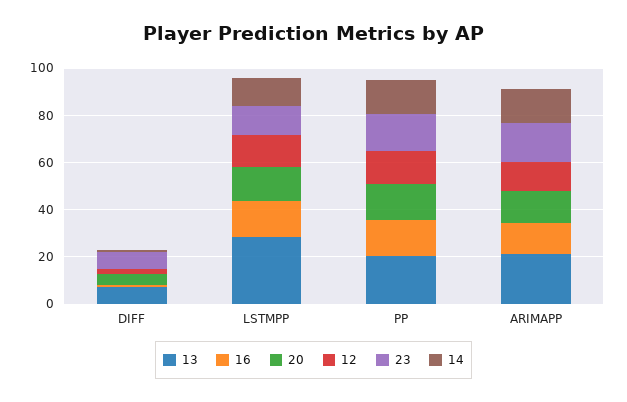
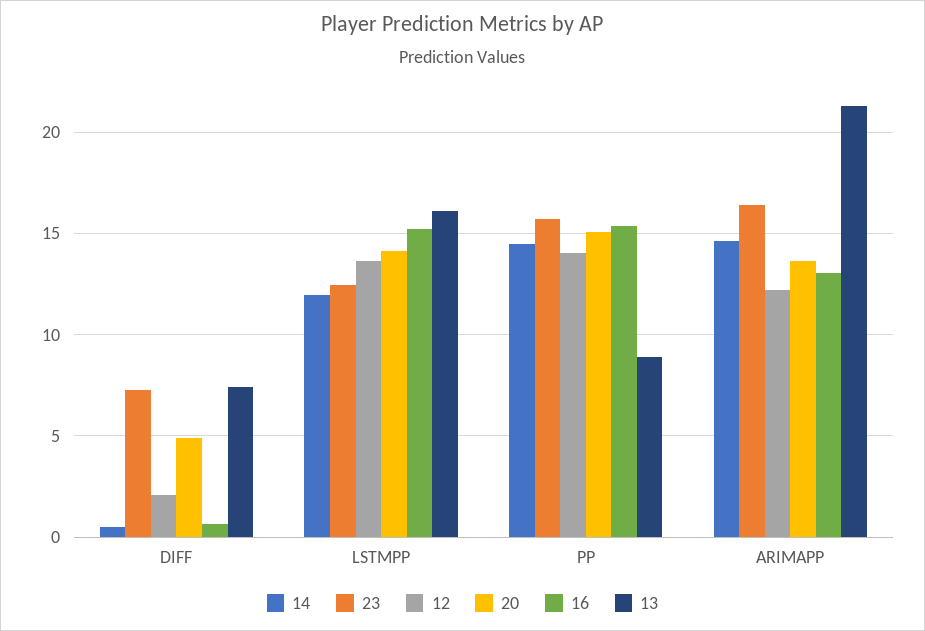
  {
    "13": {
      "DIFF": 7.5,
-     "LSTMPP": 30,
+     "LSTMPP": 16,
-     "PP": 20,
+     "PP": 9,
      "ARIMAPP": 21.5
    },
    "16": {
      "DIFF": 0.5,
      "LSTMPP": 15,
      "PP": 15.5,
      "ARIMAPP": 13
    },
    "20": {
      "DIFF": 5,
      "LSTMPP": 14,
      "PP": 15,
      "ARIMAPP": 13.5
    },
    "12": {
      "DIFF": 2,
      "LSTMPP": 13.5,
      "PP": 14,
      "ARIMAPP": 12
    },
    "23": {
      "DIFF": 7.5,
      "LSTMPP": 12.5,
      "PP": 15.5,
      "ARIMAPP": 16.5
    },
    "14": {
      "DIFF": 0.5,
      "LSTMPP": 12,
      "PP": 14.5,
      "ARIMAPP": 14.5
    }
  }

